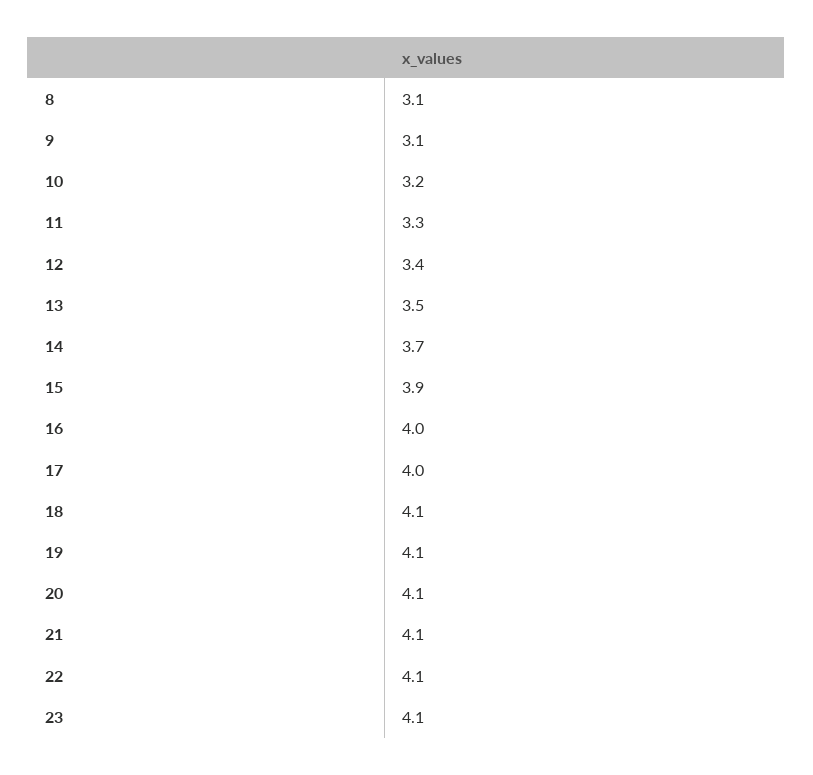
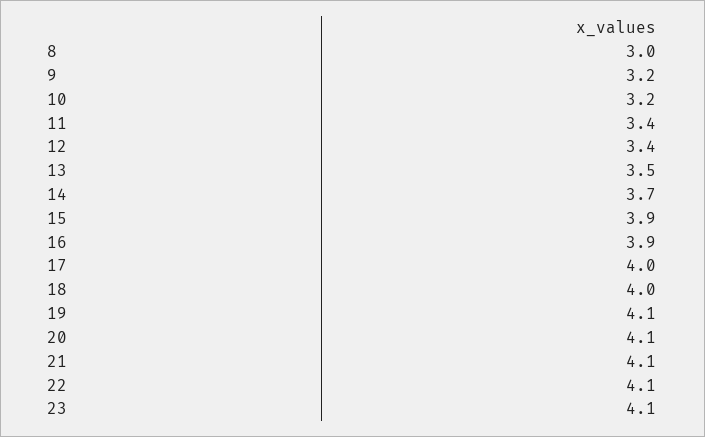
  {
-   "8": 3.1,
+   "8": 3,
-   "9": 3.1,
+   "9": 3.2,
    "10": 3.2,
-   "11": 3.3,
+   "11": 3.4,
    "12": 3.4,
    "13": 3.5,
    "14": 3.7,
    "15": 3.9,
-   "16": 4,
+   "16": 3.9,
    "17": 4,
-   "18": 4.1,
+   "18": 4,
    "19": 4.1,
    "20": 4.1,
    "21": 4.1,
    "22": 4.1,
    "23": 4.1
  }

